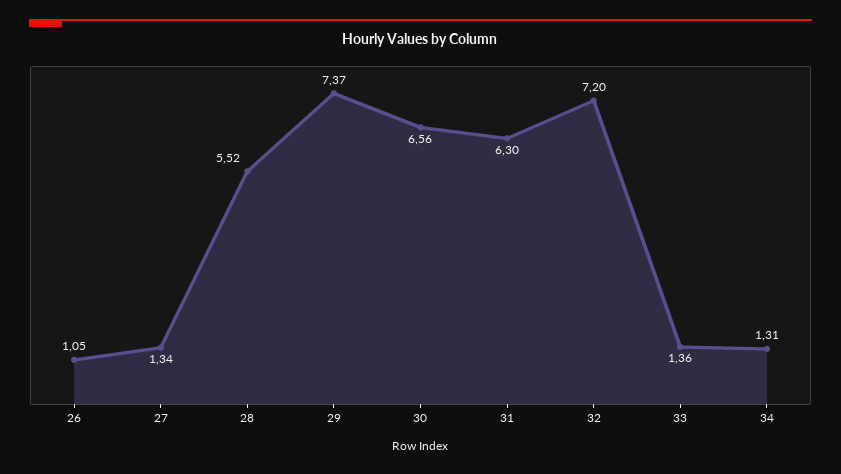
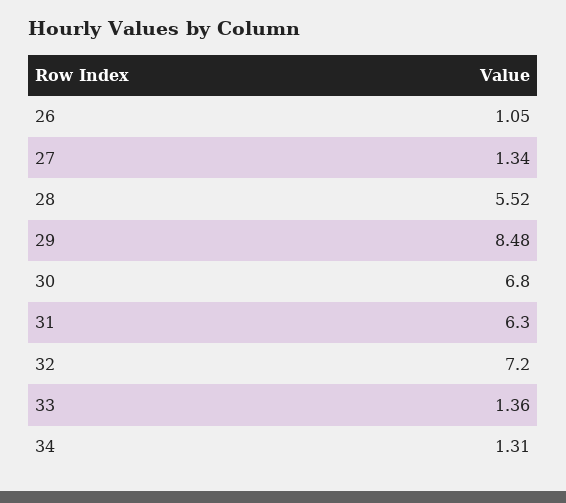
  {
    "26": 1.05,
    "27": 1.34,
    "28": 5.52,
-   "29": 7.37,
+   "29": 8.48,
-   "30": 6.56,
+   "30": 6.8,
    "31": 6.3,
    "32": 7.2,
    "33": 1.36,
    "34": 1.31
  }

